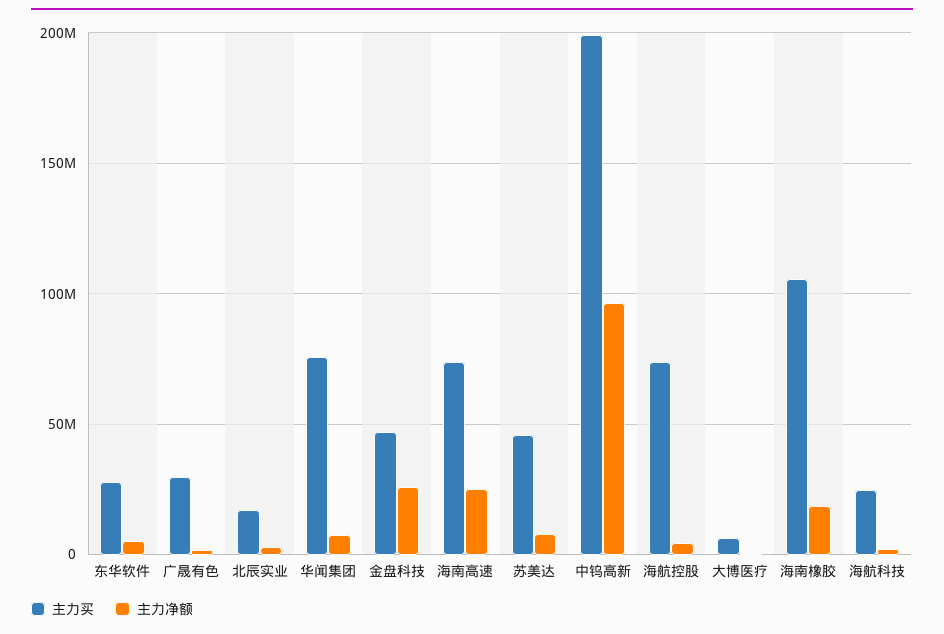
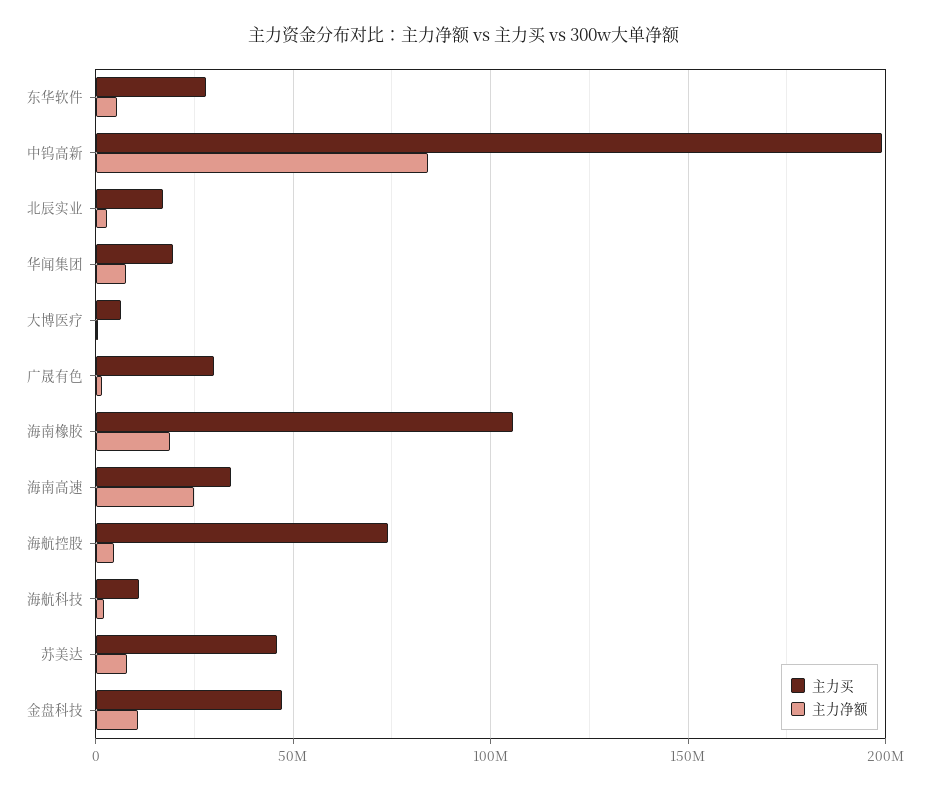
  {
    "主力买": {
      "东华软件": 30000000,
      "广晟有色": 30000000,
      "北辰实业": 15000000,
-     "华闻集团": 75000000,
+     "华闻集团": 20000000,
      "金盘科技": 45000000,
-     "海南高速": 75000000,
+     "海南高速": 35000000,
      "苏美达": 45000000,
      "中钨高新": 200000000,
      "海航控股": 75000000,
      "大博医疗": 5000000,
      "海南橡胶": 105000000,
-     "海航科技": 25000000
+     "海航科技": 10000000
    },
    "主力净额": {
      "东华软件": 5000000,
      "广晟有色": 0,
      "北辰实业": 5000000,
      "华闻集团": 10000000,
-     "金盘科技": 25000000,
+     "金盘科技": 10000000,
      "海南高速": 25000000,
      "苏美达": 10000000,
-     "中钨高新": 95000000,
+     "中钨高新": 85000000,
      "海航控股": 5000000,
      "大博医疗": 0,
      "海南橡胶": 20000000,
      "海航科技": 0
    }
  }

